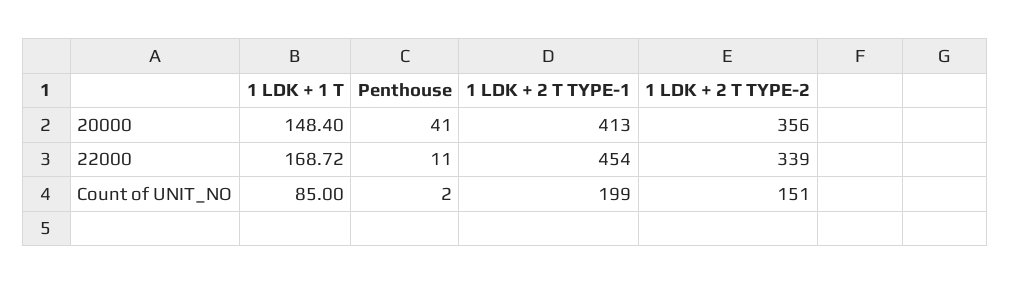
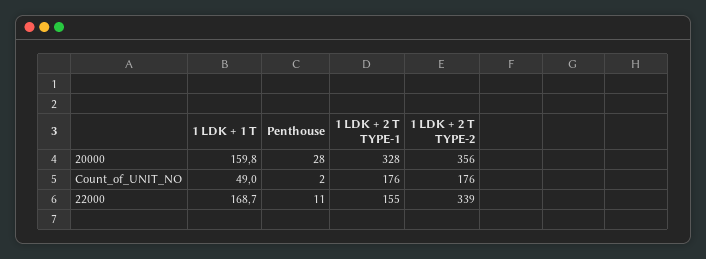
  {
    "1 LDK + 1 T": {
-     "20000": 148.4,
+     "20000": 159.8,
      "22000": 168.72,
-     "Count of UNIT_NO": 85
+     "Count of UNIT_NO": 49
    },
    "Penthouse": {
-     "20000": 41,
+     "20000": 28,
      "22000": 11,
      "Count of UNIT_NO": 2
    },
    "1 LDK + 2 T TYPE-1": {
-     "20000": 413,
+     "20000": 328,
-     "22000": 454,
+     "22000": 155,
-     "Count of UNIT_NO": 199
+     "Count of UNIT_NO": 176
    },
    "1 LDK + 2 T TYPE-2": {
      "20000": 356,
      "22000": 339,
-     "Count of UNIT_NO": 151
+     "Count of UNIT_NO": 176
    }
  }

